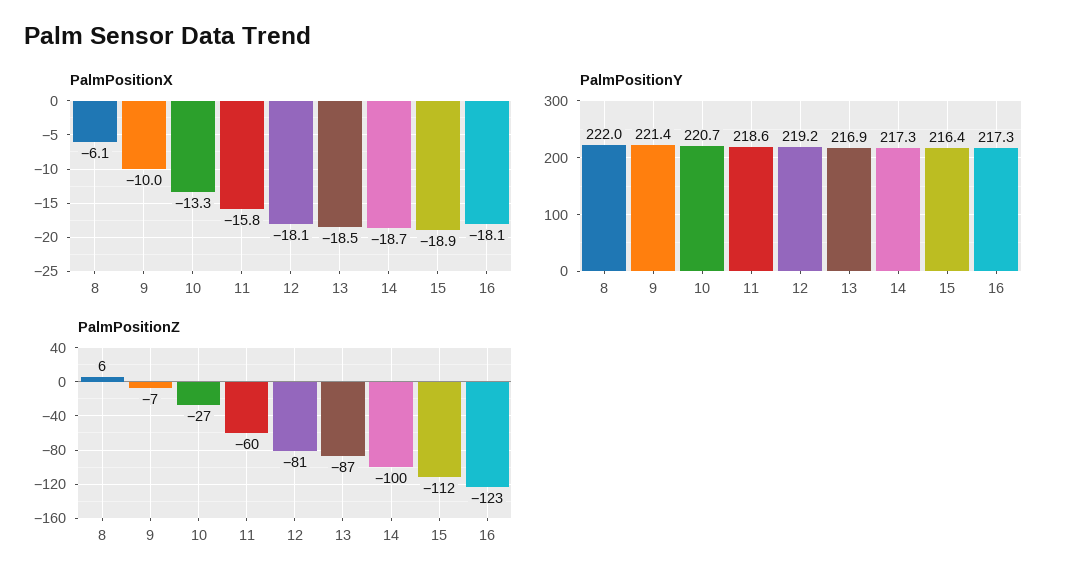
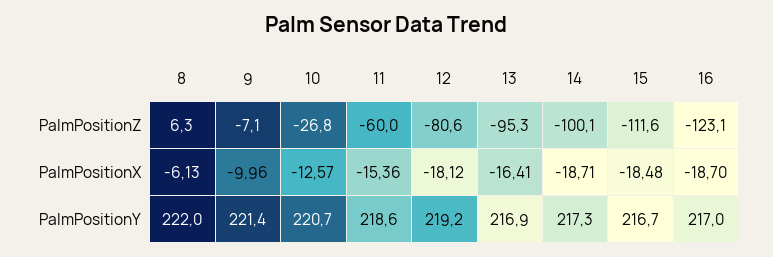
  {
    "PalmPositionX": {
      "8": -6.13,
      "9": -9.96,
-     "10": -13.3,
+     "10": -12.57,
-     "11": -15.8,
+     "11": -15.36,
      "12": -18.12,
-     "13": -18.5,
+     "13": -16.41,
      "14": -18.71,
-     "15": -18.9,
+     "15": -18.48,
-     "16": -18.1
+     "16": -18.7
    },
    "PalmPositionY": {
      "8": 222,
      "9": 221.4,
      "10": 220.7,
      "11": 218.6,
      "12": 219.2,
      "13": 216.9,
      "14": 217.3,
-     "15": 216.4,
+     "15": 216.7,
-     "16": 217.3
+     "16": 217
    },
    "PalmPositionZ": {
      "8": 6.3,
      "9": -7.1,
      "10": -26.8,
      "11": -60,
      "12": -80.6,
-     "13": -87,
+     "13": -95.3,
      "14": -100.1,
      "15": -111.6,
      "16": -123.1
    }
  }

